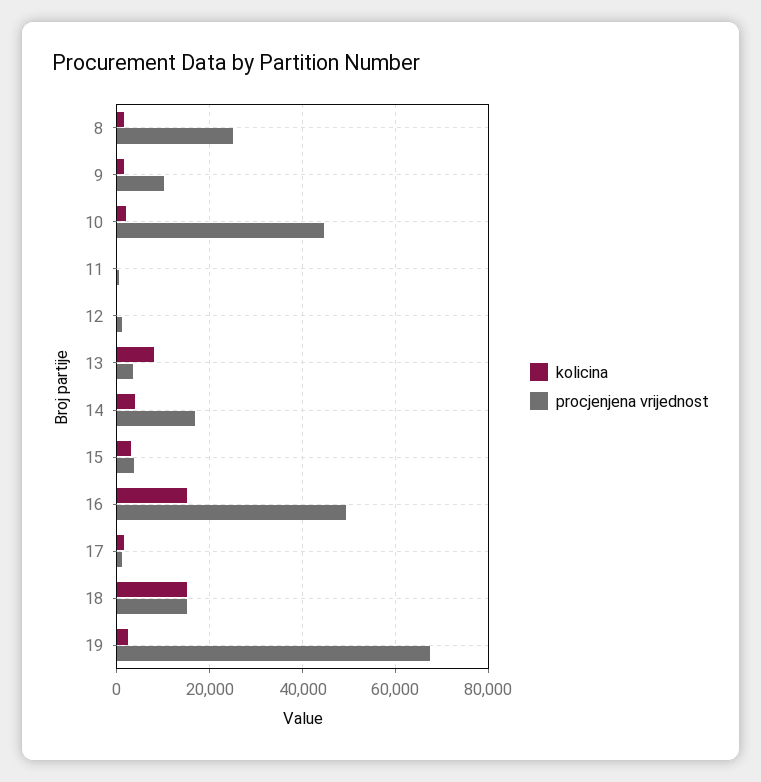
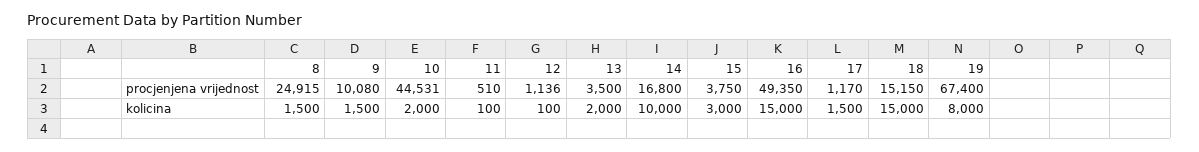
  {
    "kolicina": {
      "8": 1500,
      "9": 1500,
      "10": 2000,
      "11": 100,
      "12": 100,
-     "13": 8000,
+     "13": 2000,
-     "14": 4000,
+     "14": 10000,
      "15": 3000,
      "16": 15000,
      "17": 1500,
      "18": 15000,
-     "19": 2000
+     "19": 8000
    },
    "procjenjena vrijednost": {
      "8": 24915,
      "9": 10080,
      "10": 44531,
      "11": 510,
      "12": 1136,
      "13": 3500,
      "14": 16800,
      "15": 3750,
      "16": 49350,
      "17": 1170,
      "18": 15150,
      "19": 67400
    }
  }

